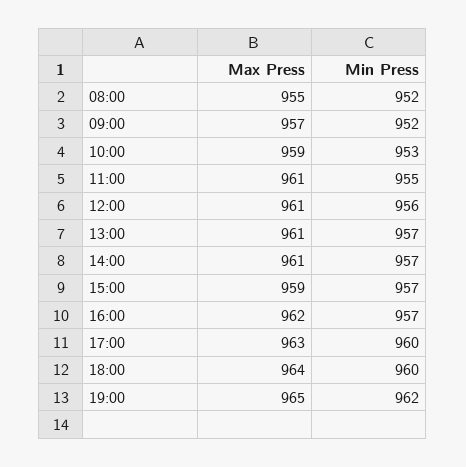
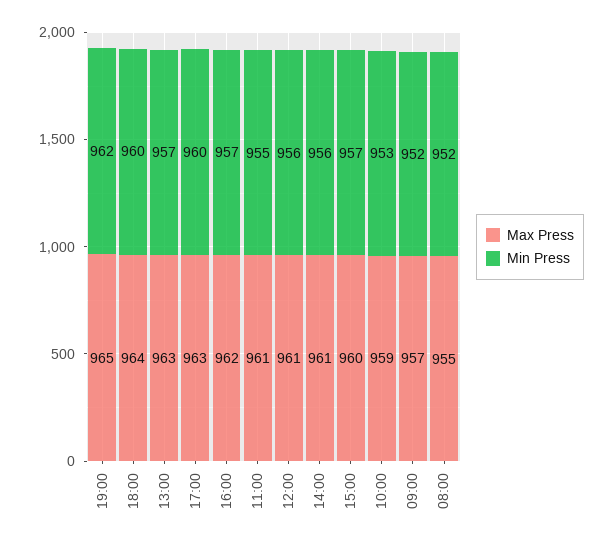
  {
    "Max Press": {
      "08:00": 955,
      "09:00": 957,
      "10:00": 959,
      "11:00": 961,
      "12:00": 961,
-     "13:00": 961,
+     "13:00": 963,
      "14:00": 961,
-     "15:00": 959,
+     "15:00": 960,
      "16:00": 962,
      "17:00": 963,
      "18:00": 964,
      "19:00": 965
    },
    "Min Press": {
      "08:00": 952,
      "09:00": 952,
      "10:00": 953,
      "11:00": 955,
      "12:00": 956,
      "13:00": 957,
-     "14:00": 957,
+     "14:00": 956,
      "15:00": 957,
      "16:00": 957,
      "17:00": 960,
      "18:00": 960,
      "19:00": 962
    }
  }

